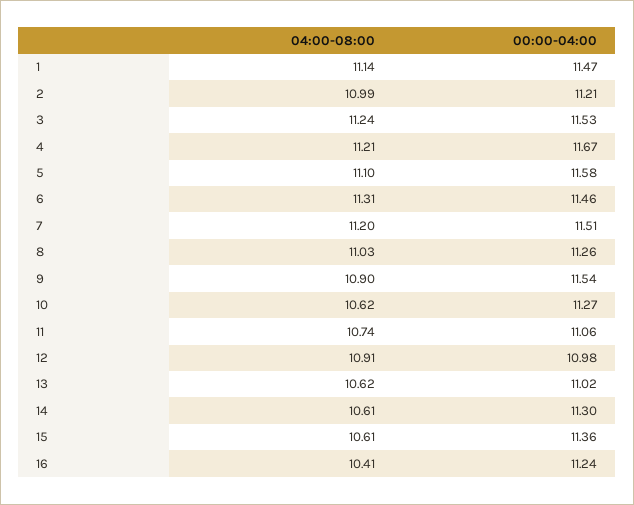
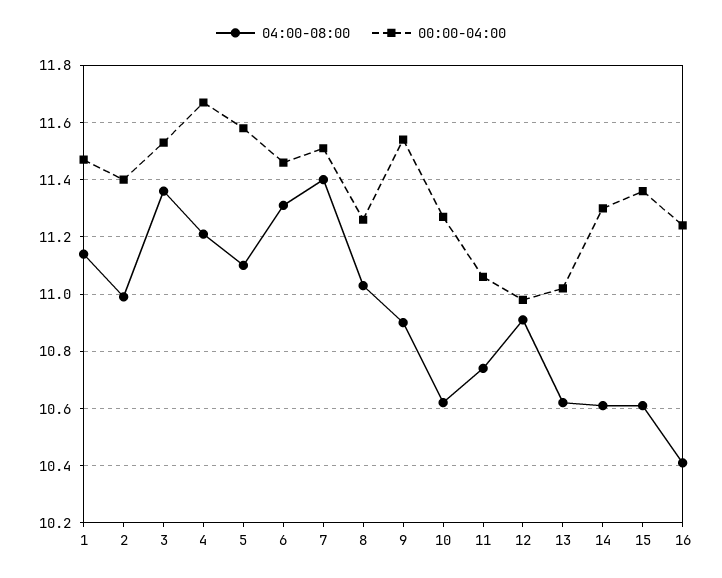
  {
    "04:00-08:00": {
      "1": 11.14,
      "2": 10.99,
-     "3": 11.24,
+     "3": 11.35,
      "4": 11.21,
      "5": 11.1,
      "6": 11.31,
-     "7": 11.2,
+     "7": 11.4,
      "8": 11.03,
      "9": 10.9,
      "10": 10.62,
      "11": 10.74,
      "12": 10.91,
      "13": 10.62,
      "14": 10.61,
      "15": 10.61,
      "16": 10.41
    },
    "00:00-04:00": {
      "1": 11.47,
-     "2": 11.21,
+     "2": 11.4,
      "3": 11.53,
      "4": 11.67,
      "5": 11.58,
      "6": 11.46,
      "7": 11.51,
      "8": 11.26,
      "9": 11.54,
      "10": 11.27,
      "11": 11.06,
      "12": 10.98,
      "13": 11.02,
      "14": 11.3,
      "15": 11.36,
      "16": 11.24
    }
  }

